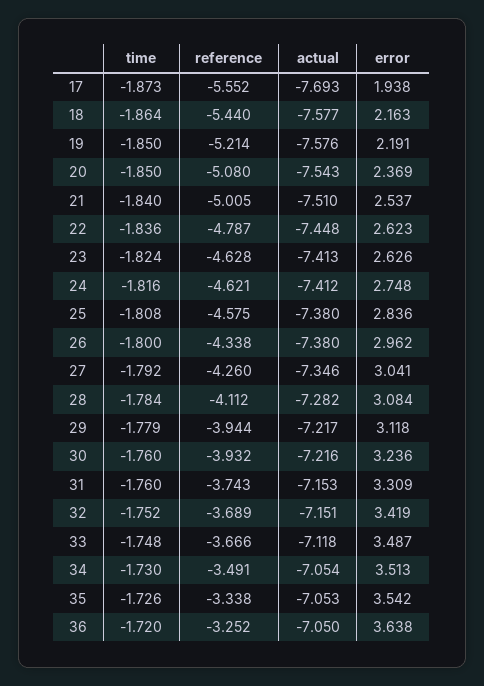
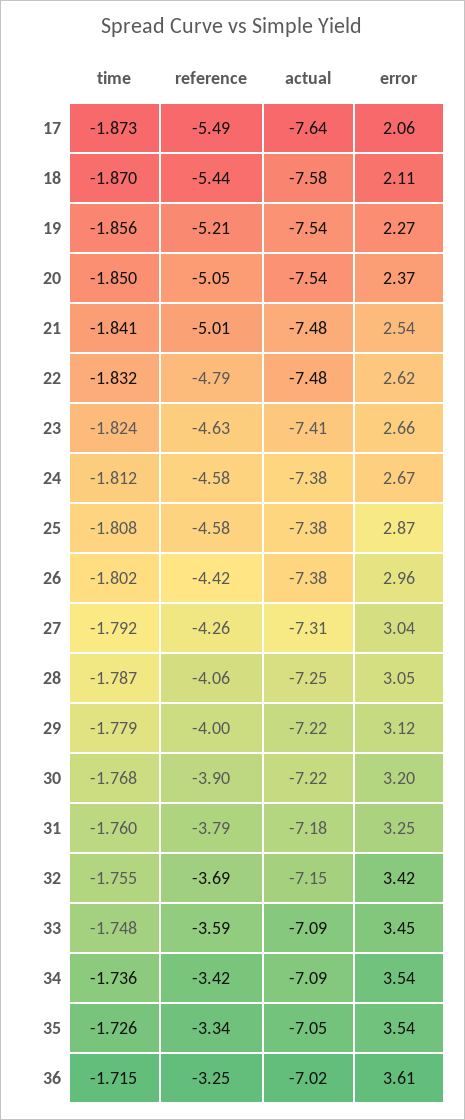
  {
    "time": {
      "17": -1.873,
-     "18": -1.864,
+     "18": -1.87,
-     "19": -1.85,
+     "19": -1.856,
      "20": -1.85,
-     "21": -1.84,
+     "21": -1.841,
-     "22": -1.836,
+     "22": -1.832,
      "23": -1.824,
-     "24": -1.816,
+     "24": -1.812,
      "25": -1.808,
-     "26": -1.8,
+     "26": -1.802,
      "27": -1.792,
-     "28": -1.784,
+     "28": -1.787,
      "29": -1.779,
-     "30": -1.76,
+     "30": -1.768,
      "31": -1.76,
-     "32": -1.752,
+     "32": -1.755,
      "33": -1.748,
-     "34": -1.73,
+     "34": -1.736,
      "35": -1.726,
-     "36": -1.72
+     "36": -1.715
    },
    "reference": {
-     "17": -5.552,
+     "17": -5.49,
      "18": -5.44,
      "19": -5.214,
-     "20": -5.08,
+     "20": -5.05,
      "21": -5.005,
      "22": -4.787,
      "23": -4.628,
-     "24": -4.621,
+     "24": -4.58,
      "25": -4.575,
-     "26": -4.338,
+     "26": -4.42,
      "27": -4.26,
-     "28": -4.112,
+     "28": -4.06,
-     "29": -3.944,
+     "29": -4,
-     "30": -3.932,
+     "30": -3.9,
-     "31": -3.743,
+     "31": -3.79,
      "32": -3.689,
-     "33": -3.666,
+     "33": -3.59,
-     "34": -3.491,
+     "34": -3.42,
      "35": -3.338,
      "36": -3.252
    },
    "actual": {
-     "17": -7.693,
+     "17": -7.64,
      "18": -7.577,
-     "19": -7.576,
+     "19": -7.54,
      "20": -7.543,
-     "21": -7.51,
+     "21": -7.48,
-     "22": -7.448,
+     "22": -7.48,
      "23": -7.413,
-     "24": -7.412,
+     "24": -7.38,
      "25": -7.38,
      "26": -7.38,
-     "27": -7.346,
+     "27": -7.31,
-     "28": -7.282,
+     "28": -7.25,
      "29": -7.217,
      "30": -7.216,
-     "31": -7.153,
+     "31": -7.18,
      "32": -7.151,
-     "33": -7.118,
+     "33": -7.09,
-     "34": -7.054,
+     "34": -7.09,
      "35": -7.053,
-     "36": -7.05
+     "36": -7.02
    },
    "error": {
-     "17": 1.938,
+     "17": 2.06,
-     "18": 2.163,
+     "18": 2.11,
-     "19": 2.191,
+     "19": 2.27,
      "20": 2.369,
      "21": 2.537,
      "22": 2.623,
-     "23": 2.626,
+     "23": 2.66,
-     "24": 2.748,
+     "24": 2.67,
-     "25": 2.836,
+     "25": 2.87,
      "26": 2.962,
      "27": 3.041,
-     "28": 3.084,
+     "28": 3.05,
      "29": 3.118,
-     "30": 3.236,
+     "30": 3.2,
-     "31": 3.309,
+     "31": 3.25,
      "32": 3.419,
-     "33": 3.487,
+     "33": 3.45,
-     "34": 3.513,
+     "34": 3.54,
      "35": 3.542,
-     "36": 3.638
+     "36": 3.61
    }
  }

